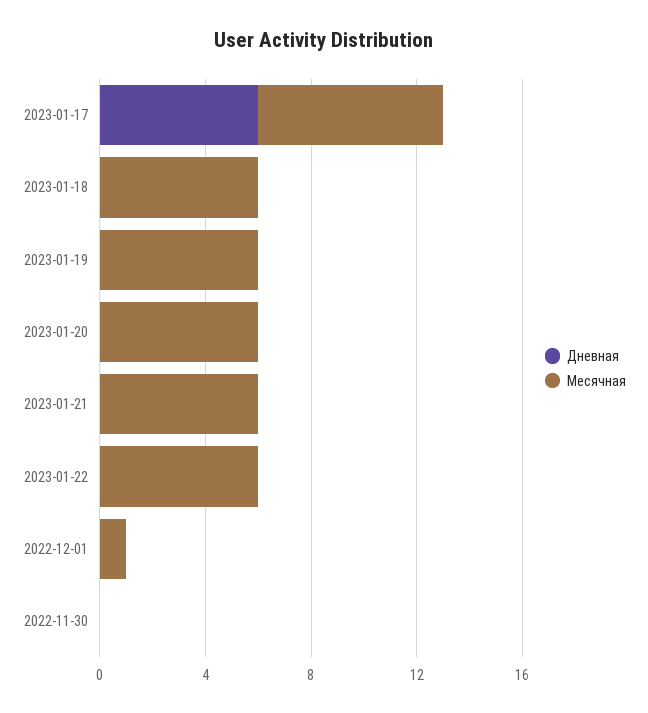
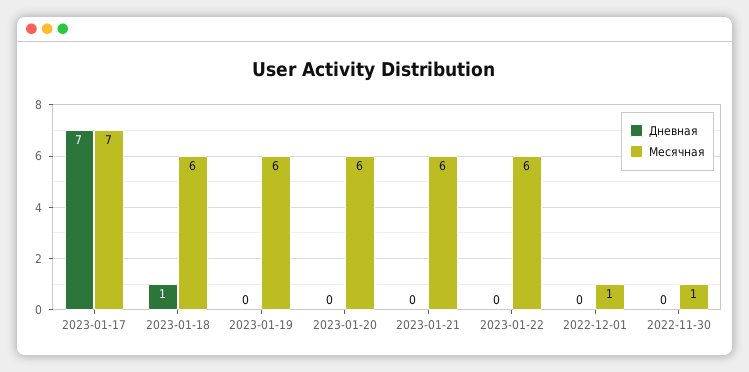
  {
    "Дневная": {
-     "2023-01-17": 6,
+     "2023-01-17": 7,
-     "2023-01-18": 0,
+     "2023-01-18": 1,
      "2023-01-19": 0,
      "2023-01-20": 0,
      "2023-01-21": 0,
      "2023-01-22": 0,
      "2022-12-01": 0,
      "2022-11-30": 0
    },
    "Месячная": {
      "2023-01-17": 7,
      "2023-01-18": 6,
      "2023-01-19": 6,
      "2023-01-20": 6,
      "2023-01-21": 6,
      "2023-01-22": 6,
      "2022-12-01": 1,
-     "2022-11-30": 0
+     "2022-11-30": 1
    }
  }

